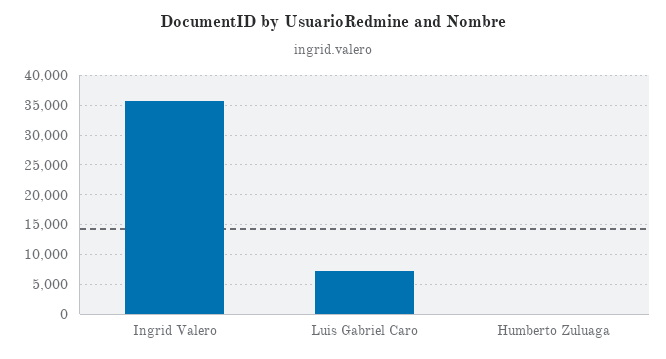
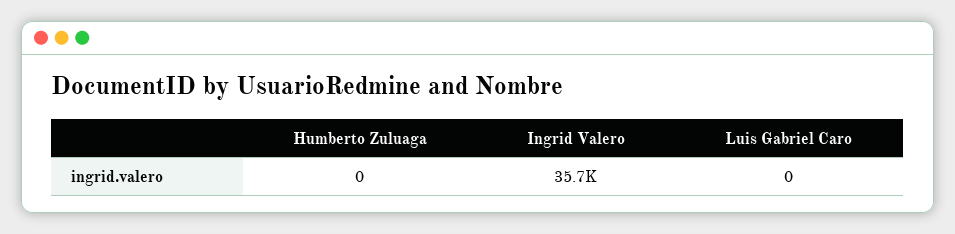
  {
    "Ingrid Valero": 35700,
-   "Luis Gabriel Caro": 7500,
+   "Luis Gabriel Caro": 0,
    "Humberto Zuluaga": 0
  }

